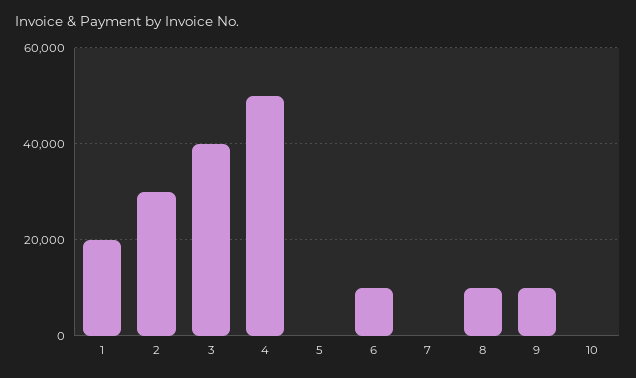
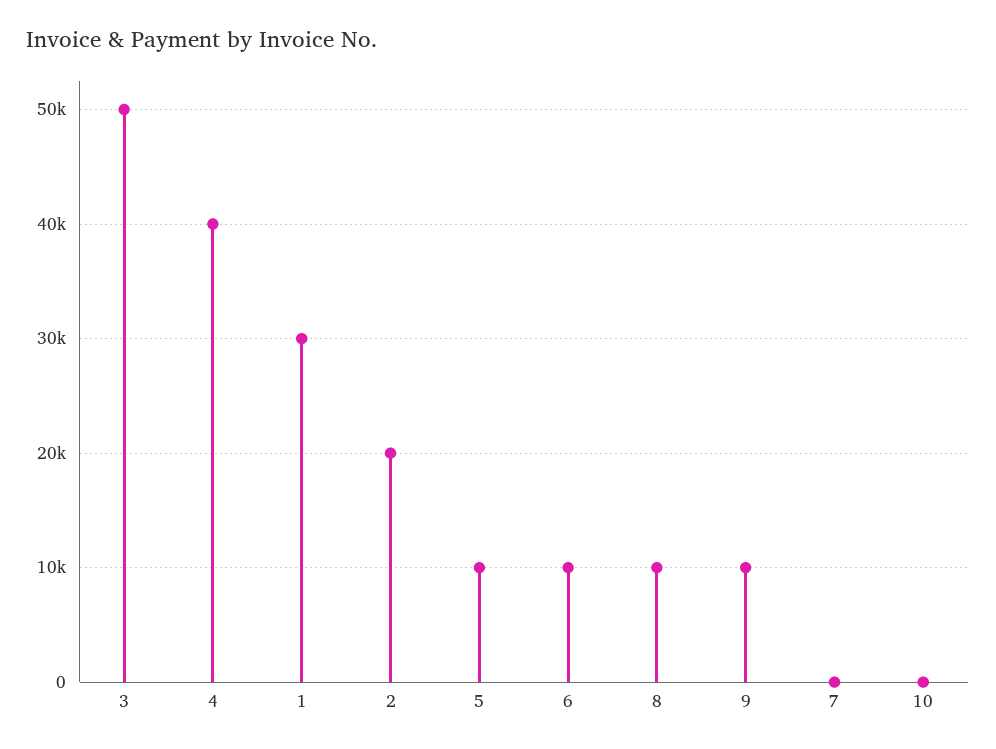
  {
-   "1": 20000,
+   "1": 30000,
-   "2": 30000,
+   "2": 20000,
-   "3": 40000,
+   "3": 50000,
-   "4": 50000,
+   "4": 40000,
-   "5": 0,
+   "5": 10000,
    "6": 10000,
    "7": 0,
    "8": 10000,
    "9": 10000,
    "10": 0
  }

